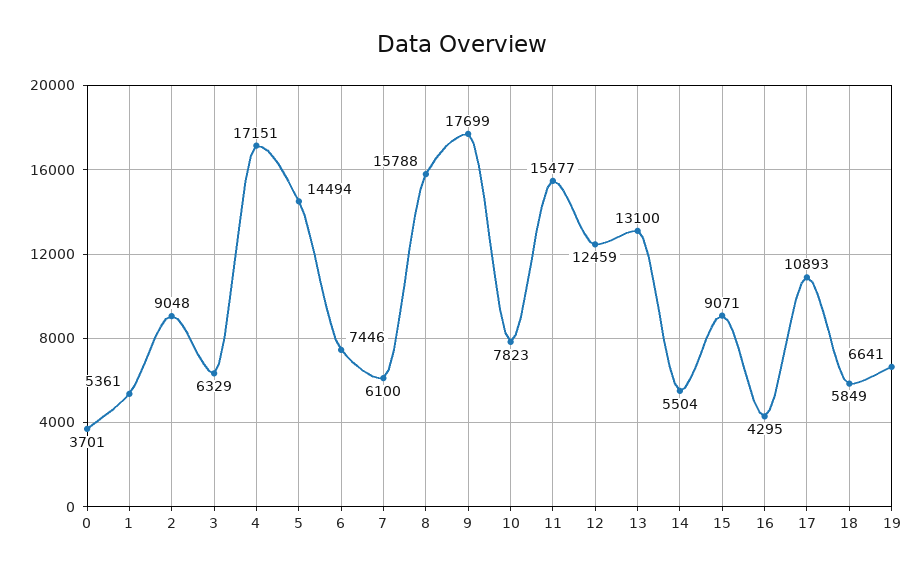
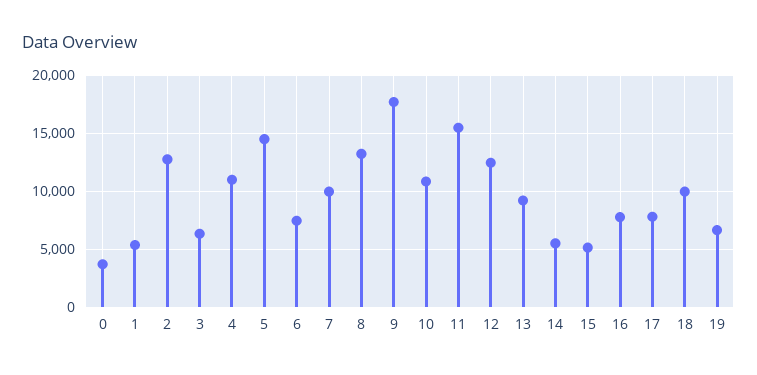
  {
    "0": 3701,
    "1": 5361,
-   "2": 9048,
+   "2": 13000,
    "3": 6329,
-   "4": 17151,
+   "4": 11000,
    "5": 14494,
    "6": 7446,
-   "7": 6100,
+   "7": 10000,
-   "8": 15788,
+   "8": 13000,
    "9": 17699,
-   "10": 7823,
+   "10": 11000,
    "11": 15477,
    "12": 12459,
-   "13": 13100,
+   "13": 9000,
    "14": 5504,
-   "15": 9071,
+   "15": 5000,
-   "16": 4295,
+   "16": 8000,
-   "17": 10893,
+   "17": 8000,
-   "18": 5849,
+   "18": 10000,
    "19": 6641
  }

